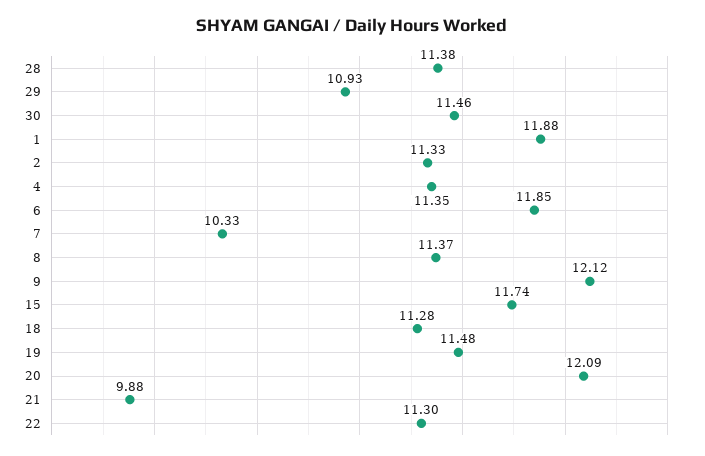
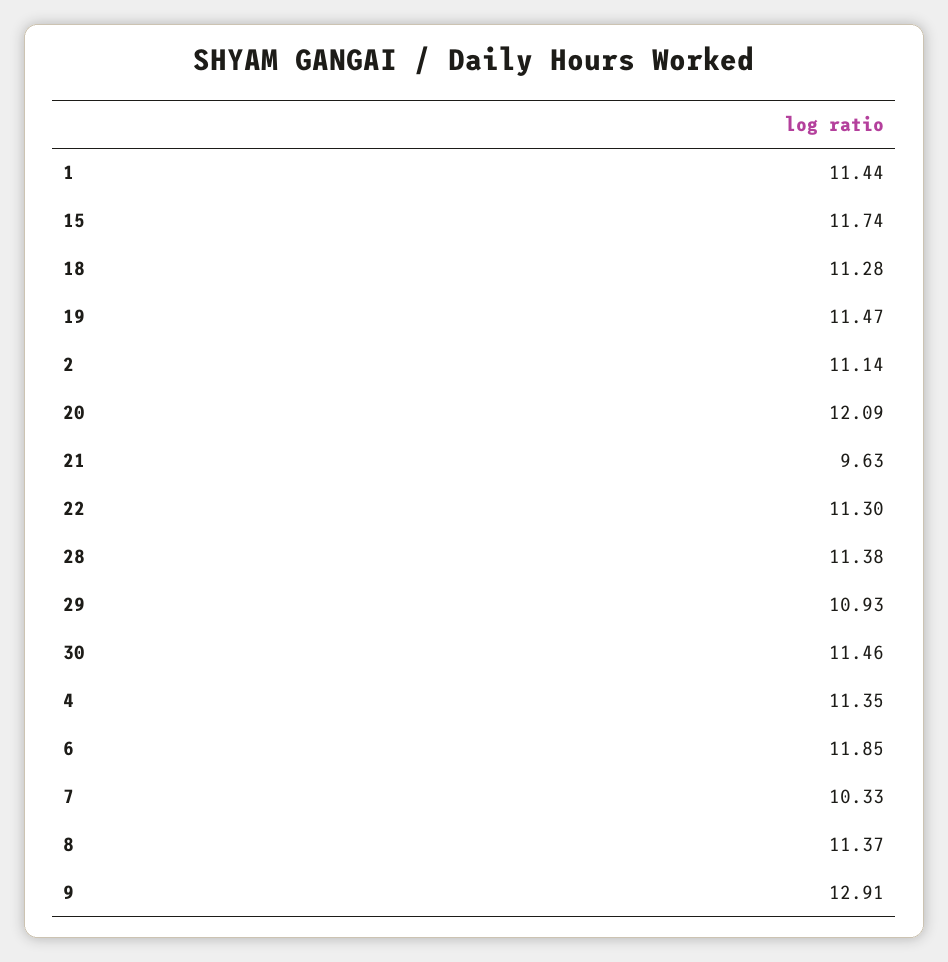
  {
    "28": 11.38,
    "29": 10.93,
    "30": 11.46,
-   "1": 11.88,
+   "1": 11.44,
-   "2": 11.33,
+   "2": 11.14,
    "4": 11.35,
    "6": 11.85,
    "7": 10.33,
    "8": 11.37,
-   "9": 12.12,
+   "9": 12.91,
    "15": 11.74,
    "18": 11.28,
-   "19": 11.48,
+   "19": 11.47,
    "20": 12.09,
-   "21": 9.88,
+   "21": 9.63,
    "22": 11.3
  }

